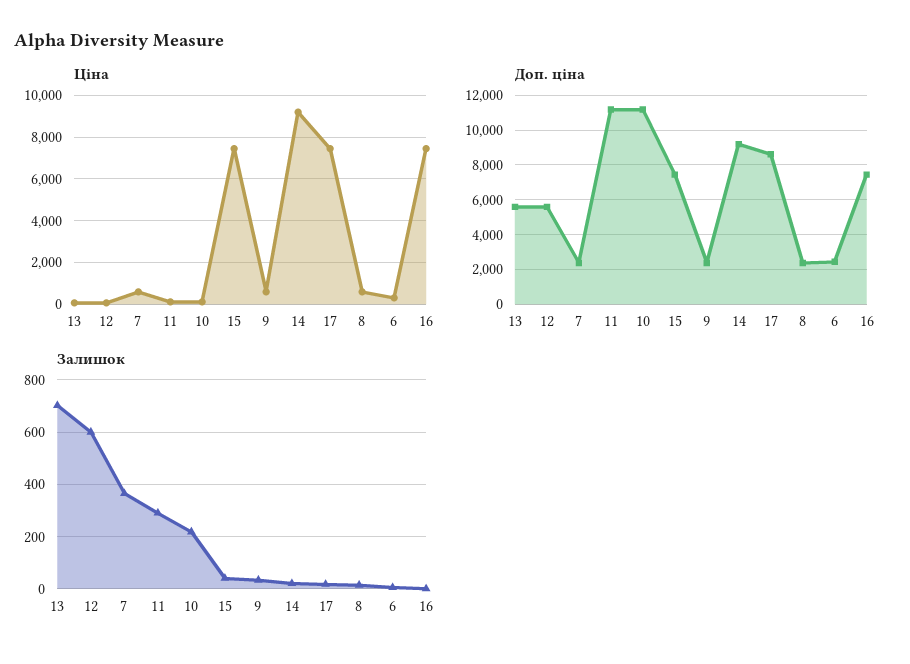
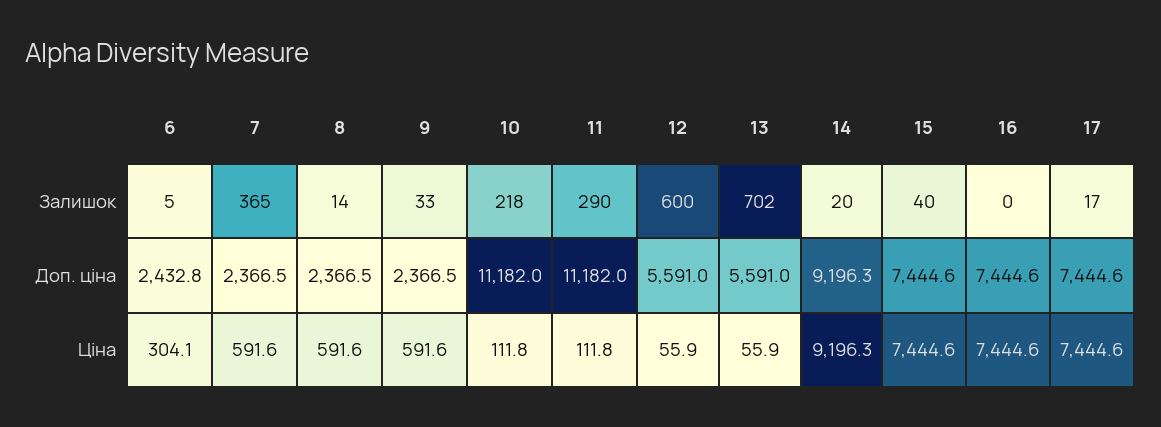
  {
    "Ціна": {
      "13": 55.9,
      "12": 55.9,
      "7": 591.6,
      "11": 111.8,
      "10": 111.8,
      "15": 7444.6,
      "9": 591.6,
      "14": 9196.3,
      "17": 7444.6,
      "8": 591.6,
      "6": 304.1,
      "16": 7444.6
    },
    "Доп. ціна": {
      "13": 5591,
      "12": 5591,
      "7": 2366.5,
      "11": 11182,
      "10": 11182,
      "15": 7444.6,
      "9": 2366.5,
      "14": 9196.3,
-     "17": 8500,
+     "17": 7444.6,
      "8": 2366.5,
      "6": 2432.8,
      "16": 7444.6
    },
    "Залишок": {
      "13": 702,
      "12": 600,
      "7": 365,
      "11": 290,
      "10": 218,
      "15": 40,
      "9": 33,
      "14": 20,
      "17": 17,
      "8": 14,
      "6": 5,
      "16": 0
    }
  }

